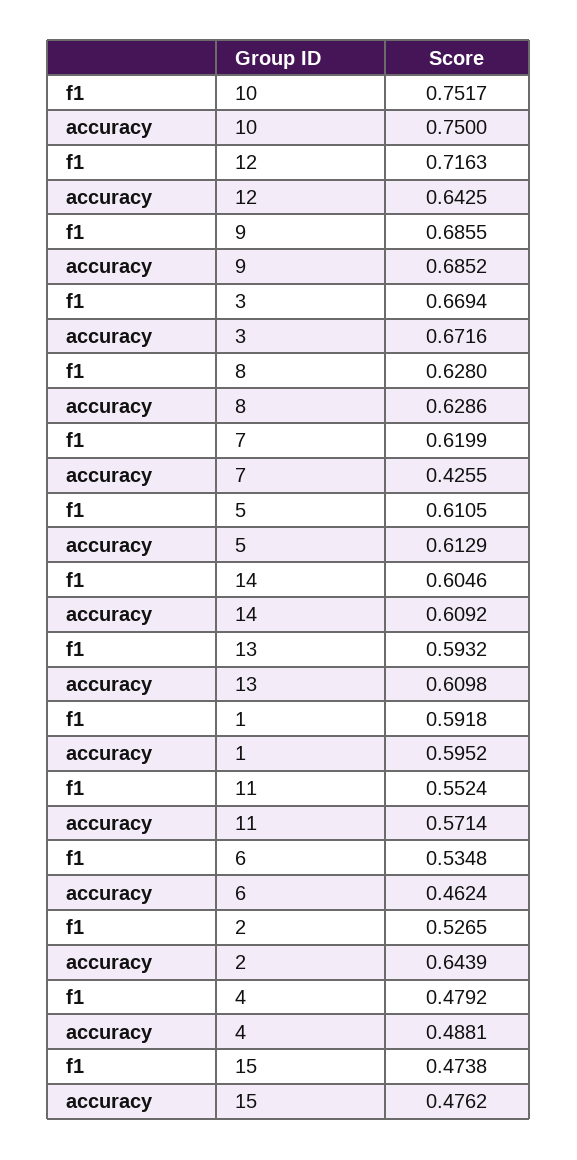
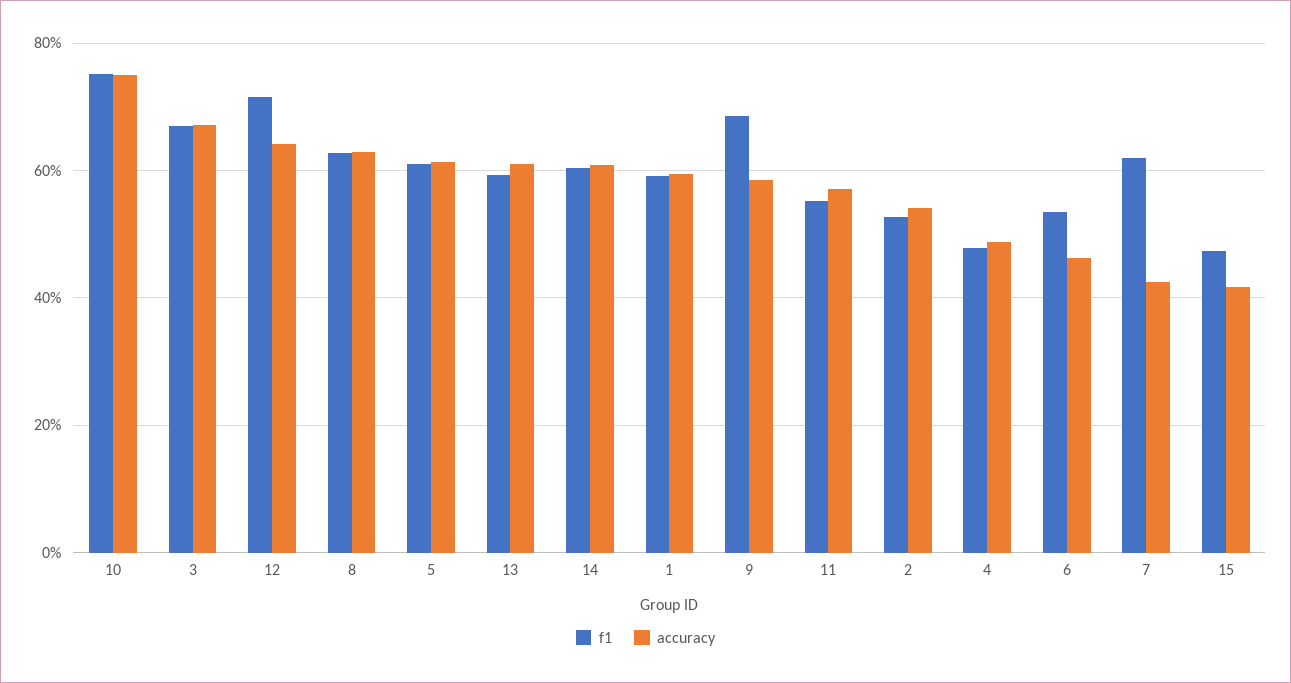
  {
    "f1": {
      "10": 0.7517,
      "12": 0.7163,
      "9": 0.6855,
      "3": 0.6694,
      "8": 0.628,
      "7": 0.6199,
      "5": 0.6105,
      "14": 0.6046,
      "13": 0.5932,
      "1": 0.5918,
      "11": 0.5524,
      "6": 0.5348,
      "2": 0.5265,
      "4": 0.4792,
      "15": 0.4738
    },
    "accuracy": {
      "10": 0.75,
      "12": 0.6425,
-     "9": 0.6852,
+     "9": 0.58,
      "3": 0.6716,
      "8": 0.6286,
      "7": 0.4255,
      "5": 0.6129,
      "14": 0.6092,
      "13": 0.6098,
      "1": 0.5952,
      "11": 0.5714,
      "6": 0.4624,
-     "2": 0.6439,
+     "2": 0.54,
      "4": 0.4881,
-     "15": 0.4762
+     "15": 0.42
    }
  }

